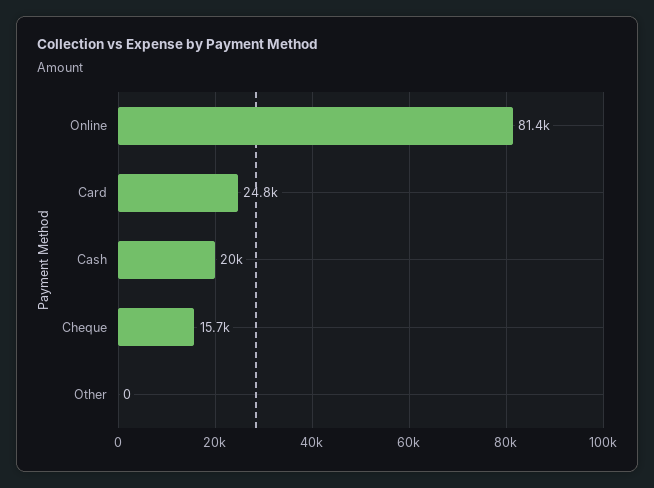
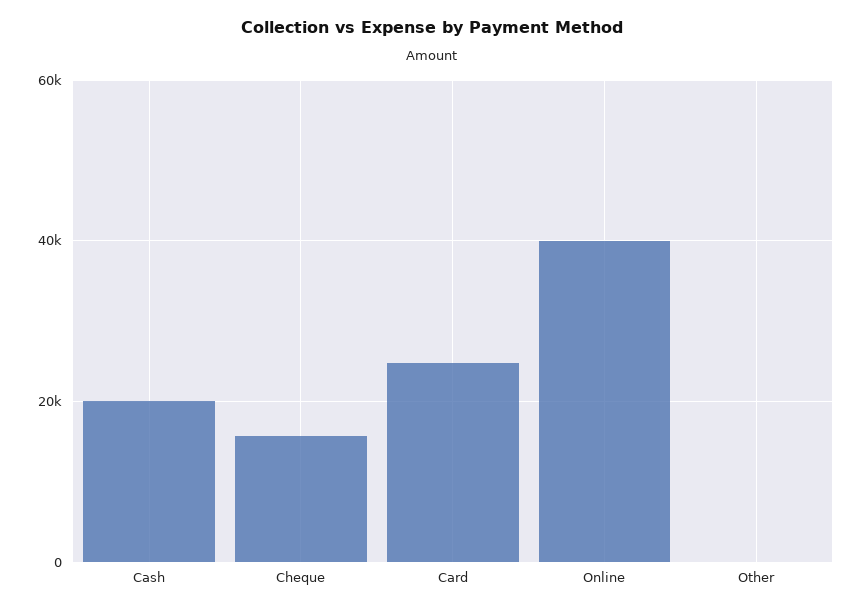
  {
-   "Online": 81400,
+   "Online": 40000,
    "Card": 24800,
    "Cash": 20000,
    "Cheque": 15700,
    "Other": 0
  }

